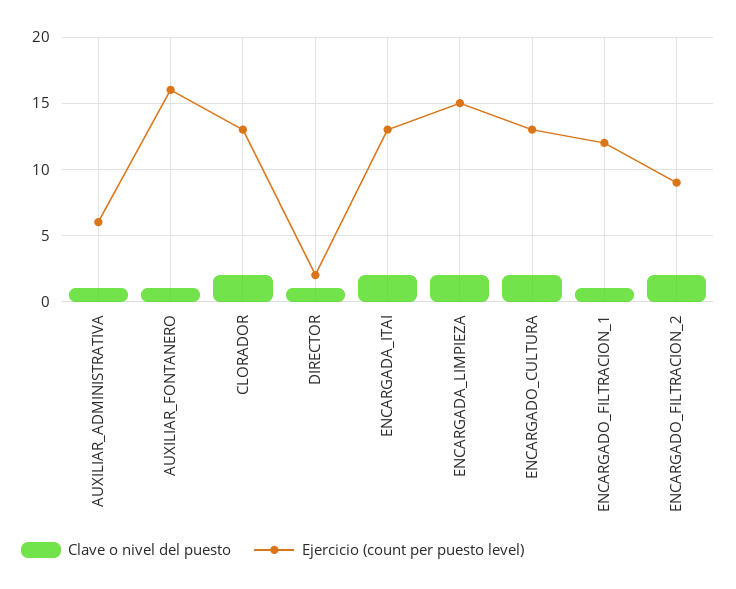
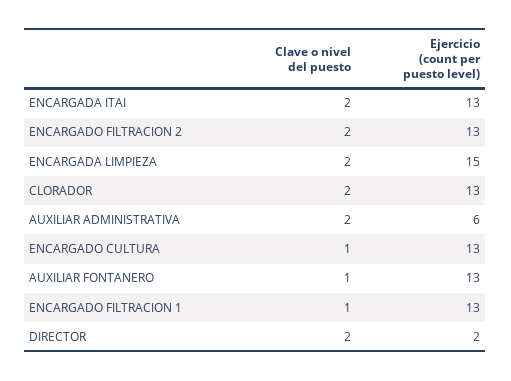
  {
    "Clave o nivel del puesto": {
-     "AUXILIAR_ADMINISTRATIVA": 1,
+     "AUXILIAR_ADMINISTRATIVA": 2,
      "AUXILIAR_FONTANERO": 1,
      "CLORADOR": 2,
-     "DIRECTOR": 1,
+     "DIRECTOR": 2,
      "ENCARGADA_ITAI": 2,
      "ENCARGADA_LIMPIEZA": 2,
-     "ENCARGADO_CULTURA": 2,
+     "ENCARGADO_CULTURA": 1,
      "ENCARGADO_FILTRACION_1": 1,
      "ENCARGADO_FILTRACION_2": 2
    },
    "Ejercicio (count per puesto level)": {
      "AUXILIAR_ADMINISTRATIVA": 6,
-     "AUXILIAR_FONTANERO": 16,
+     "AUXILIAR_FONTANERO": 13,
      "CLORADOR": 13,
      "DIRECTOR": 2,
      "ENCARGADA_ITAI": 13,
      "ENCARGADA_LIMPIEZA": 15,
      "ENCARGADO_CULTURA": 13,
-     "ENCARGADO_FILTRACION_1": 12,
+     "ENCARGADO_FILTRACION_1": 13,
-     "ENCARGADO_FILTRACION_2": 9
+     "ENCARGADO_FILTRACION_2": 13
    }
  }

